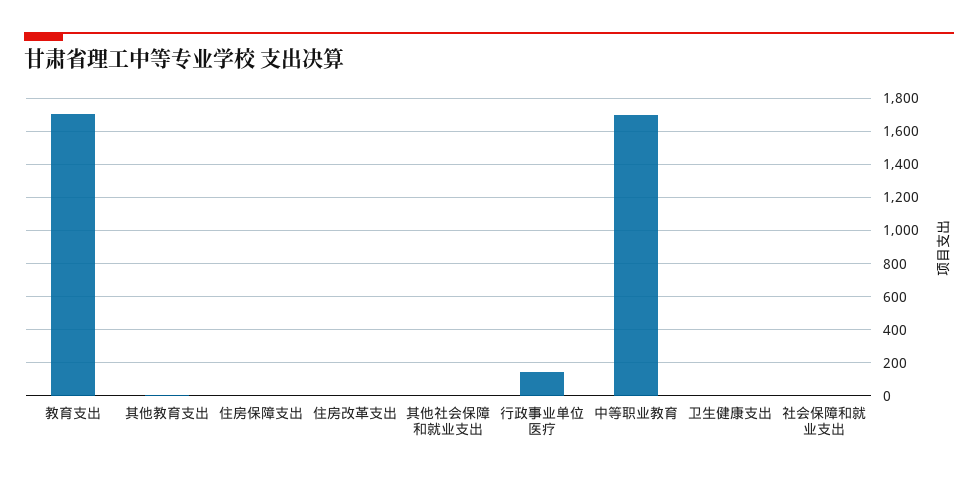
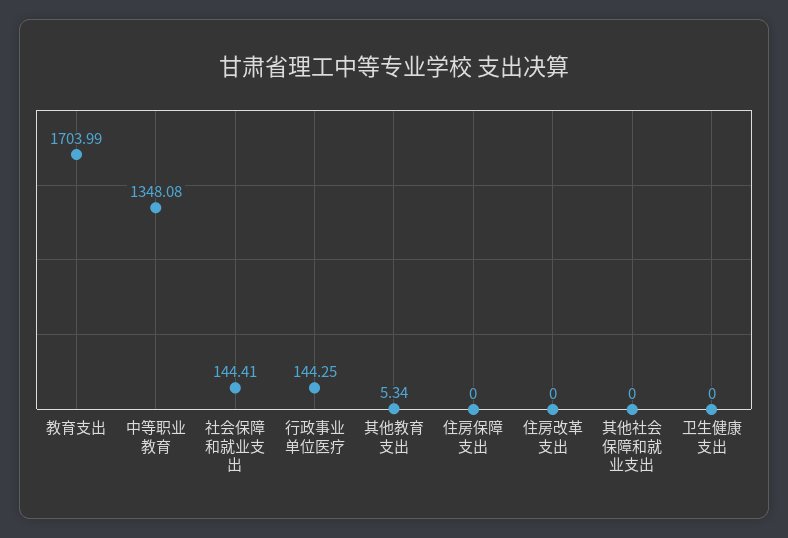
  {
    "教育支出": 1703.99,
    "其他教育支出": 5.34,
    "住房保障支出": 0,
    "住房改革支出": 0,
    "其他社会保障和就业支出": 0,
    "行政事业单位医疗": 144.25,
-   "中等职业教育": 1700,
+   "中等职业教育": 1348.08,
    "卫生健康支出": 0,
-   "社会保障和就业支出": 0
+   "社会保障和就业支出": 144.41
  }

